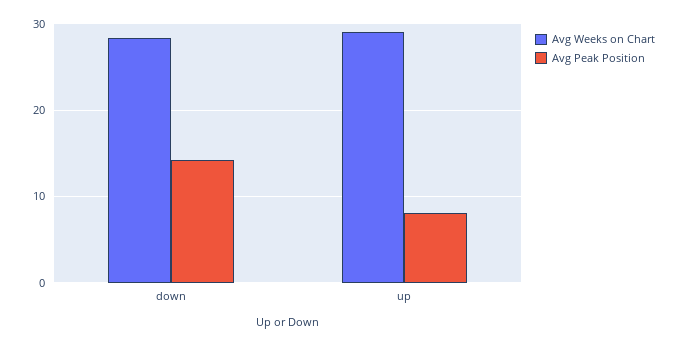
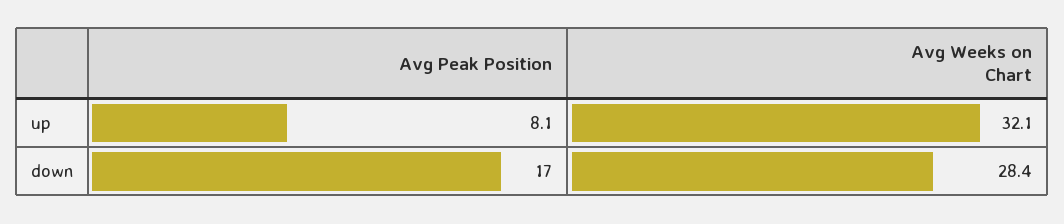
  {
    "Avg Weeks on Chart": {
      "down": 28.4,
-     "up": 29
+     "up": 32.1
    },
    "Avg Peak Position": {
-     "down": 14,
+     "down": 17,
      "up": 8.1
    }
  }

